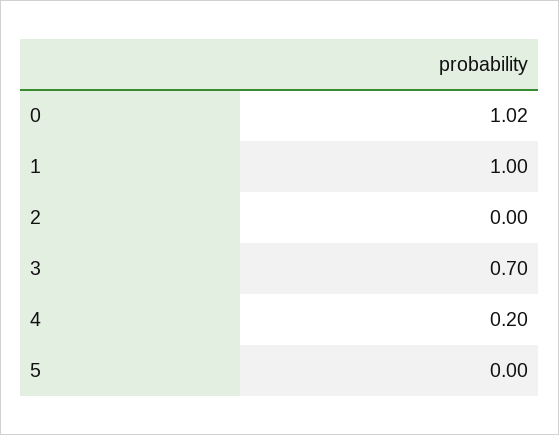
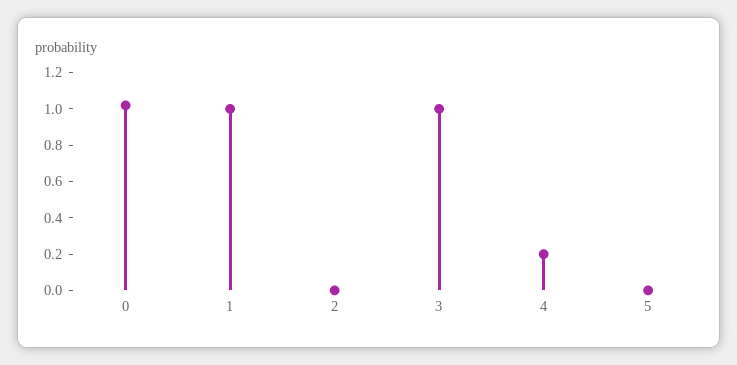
  {
    "0": 1.02,
    "1": 1,
    "2": 0,
-   "3": 0.7,
+   "3": 1,
    "4": 0.2,
    "5": 0
  }

